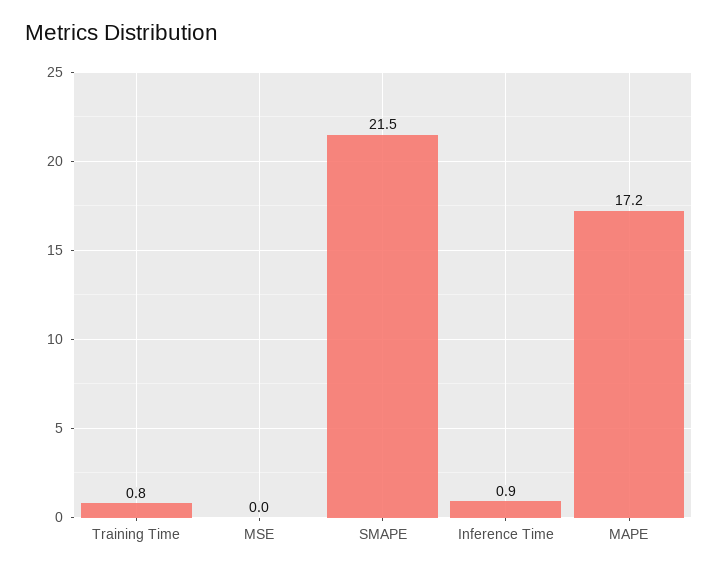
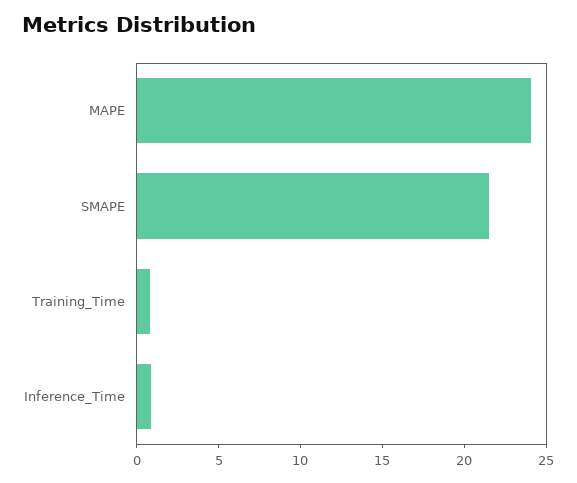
  {
    "Training Time": 0.8,
-   "MSE": 0,
    "SMAPE": 21.5,
    "Inference Time": 0.9,
-   "MAPE": 17.2
+   "MAPE": 24
  }

